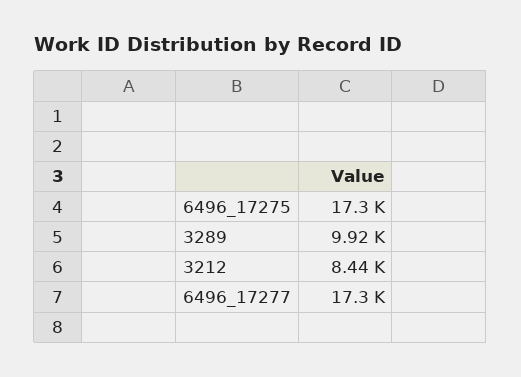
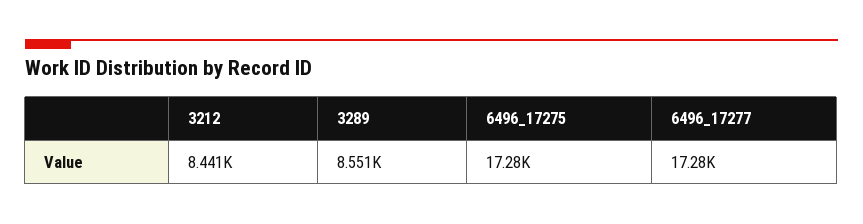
  {
    "6496_17275": 17280,
-   "3289": 9920,
+   "3289": 8551,
    "3212": 8441,
    "6496_17277": 17280
  }

